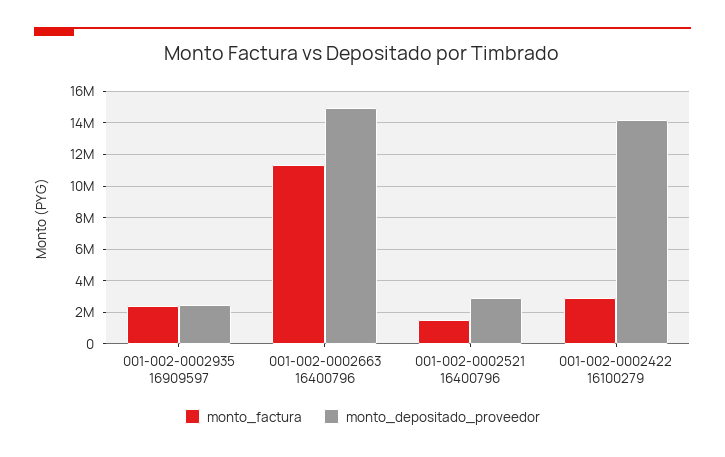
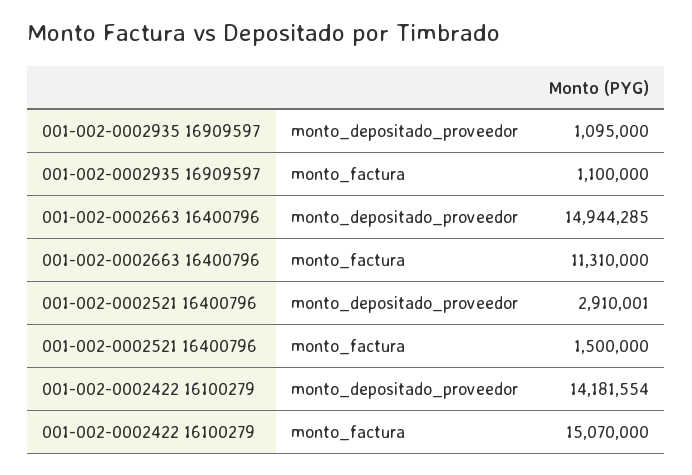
  {
    "monto_factura": {
-     "001-002-0002935 16909597": 2500000,
+     "001-002-0002935 16909597": 1100000,
      "001-002-0002663 16400796": 11310000,
      "001-002-0002521 16400796": 1500000,
-     "001-002-0002422 16100279": 3000000
+     "001-002-0002422 16100279": 15070000
    },
    "monto_depositado_proveedor": {
-     "001-002-0002935 16909597": 2500000,
+     "001-002-0002935 16909597": 1095000,
      "001-002-0002663 16400796": 14944285,
      "001-002-0002521 16400796": 2910001,
      "001-002-0002422 16100279": 14181554
    }
  }

